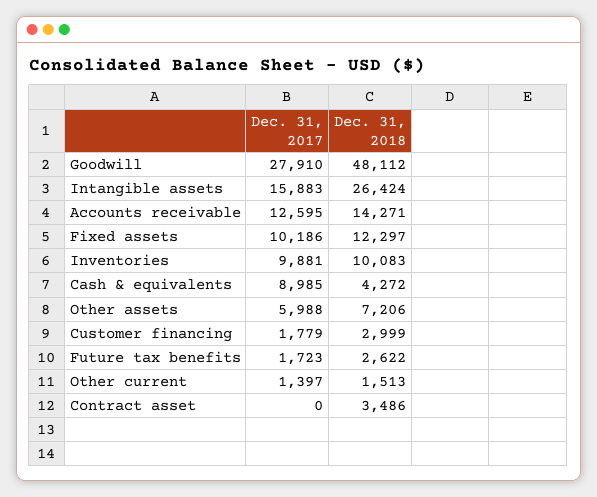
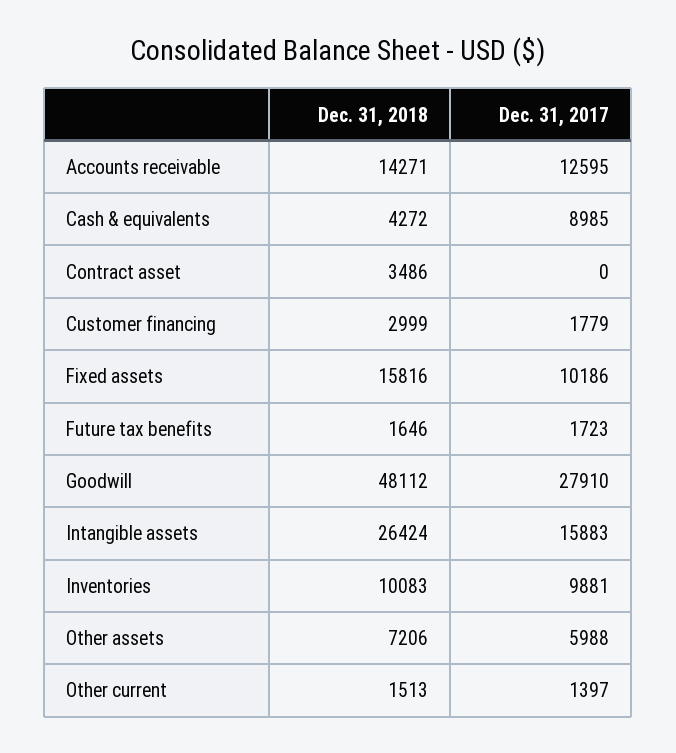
  {
    "Dec. 31, 2017": {
      "Goodwill": 27910,
      "Intangible assets": 15883,
      "Accounts receivable": 12595,
      "Fixed assets": 10186,
      "Inventories": 9881,
      "Cash & equivalents": 8985,
      "Other assets": 5988,
      "Customer financing": 1779,
      "Future tax benefits": 1723,
      "Other current": 1397,
      "Contract asset": 0
    },
    "Dec. 31, 2018": {
      "Goodwill": 48112,
      "Intangible assets": 26424,
      "Accounts receivable": 14271,
-     "Fixed assets": 12297,
+     "Fixed assets": 15816,
      "Inventories": 10083,
      "Cash & equivalents": 4272,
      "Other assets": 7206,
      "Customer financing": 2999,
-     "Future tax benefits": 2622,
+     "Future tax benefits": 1646,
      "Other current": 1513,
      "Contract asset": 3486
    }
  }

